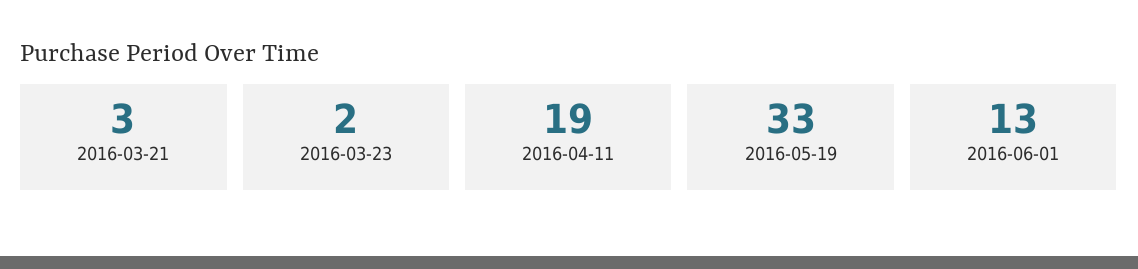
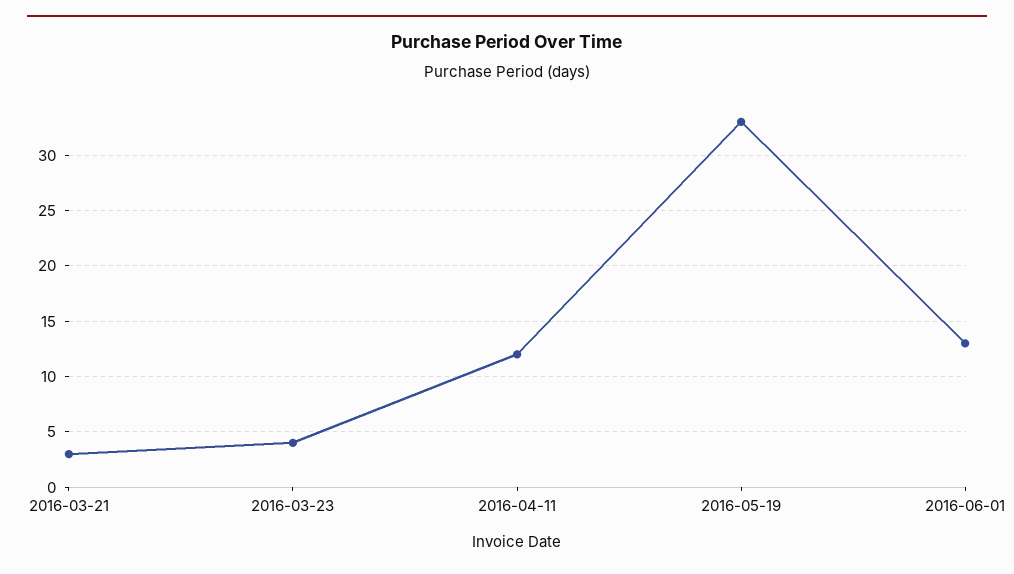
  {
    "2016-03-21": 3,
-   "2016-03-23": 2,
+   "2016-03-23": 4,
-   "2016-04-11": 19,
+   "2016-04-11": 12,
    "2016-05-19": 33,
    "2016-06-01": 13
  }

